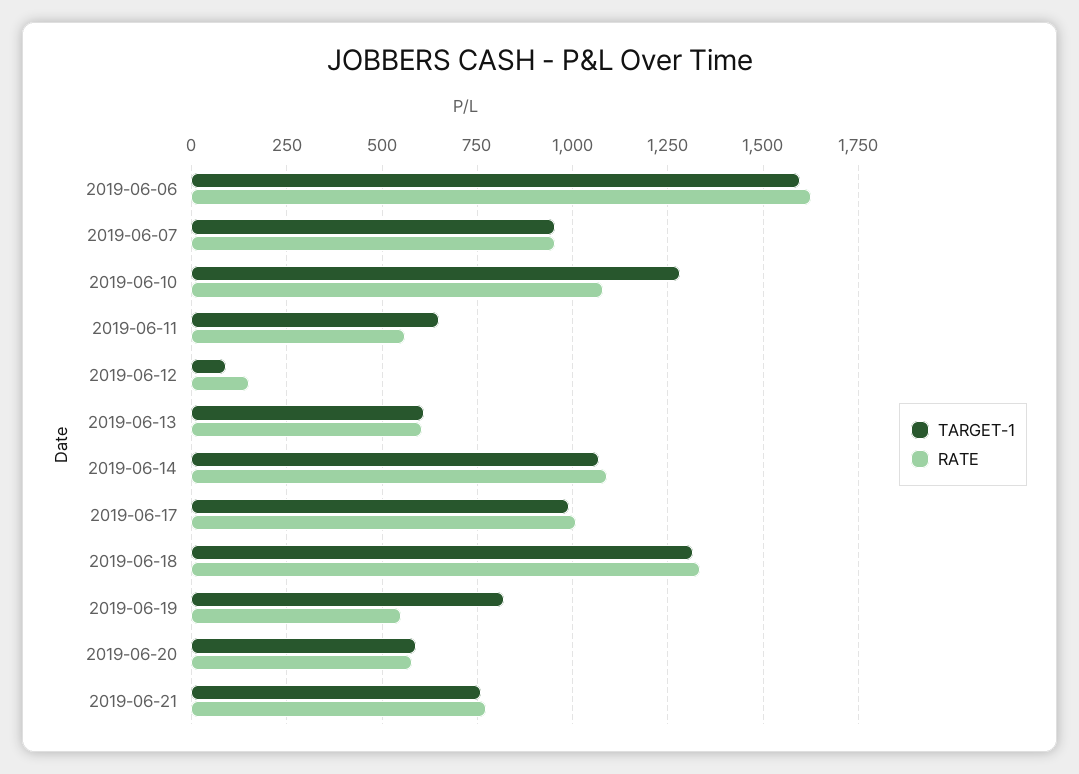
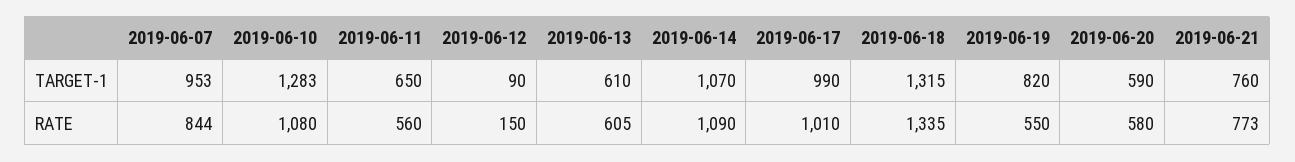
  {
    "TARGET-1": {
-     "2019-06-06": 1600,
      "2019-06-07": 953,
      "2019-06-10": 1283,
      "2019-06-11": 650,
      "2019-06-12": 90,
      "2019-06-13": 610,
      "2019-06-14": 1070,
      "2019-06-17": 990,
      "2019-06-18": 1315,
      "2019-06-19": 820,
      "2019-06-20": 590,
      "2019-06-21": 760
    },
    "RATE": {
-     "2019-06-06": 1625,
-     "2019-06-07": 950,
+     "2019-06-07": 844,
      "2019-06-10": 1080,
      "2019-06-11": 560,
      "2019-06-12": 150,
      "2019-06-13": 605,
      "2019-06-14": 1090,
      "2019-06-17": 1010,
      "2019-06-18": 1335,
      "2019-06-19": 550,
      "2019-06-20": 580,
      "2019-06-21": 773
    }
  }

